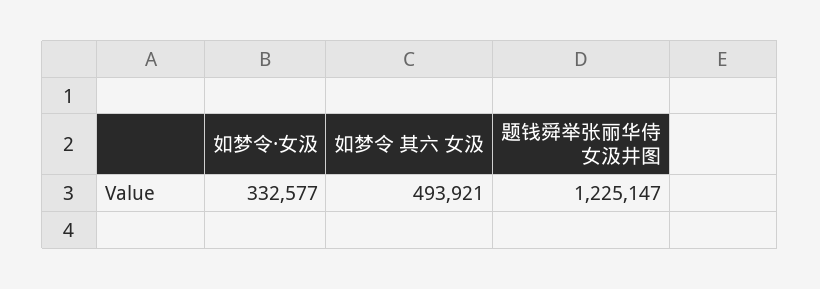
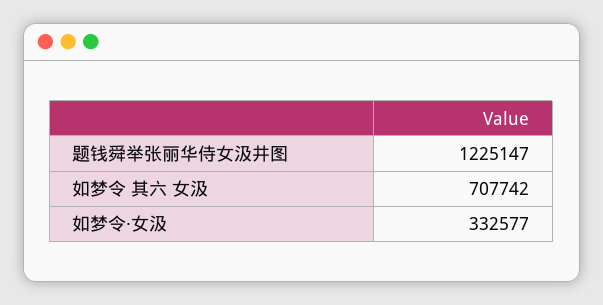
  {
    "如梦令·女汲": 332577,
-   "如梦令 其六 女汲": 493921,
+   "如梦令 其六 女汲": 707742,
    "题钱舜举张丽华侍女汲井图": 1225147
  }

